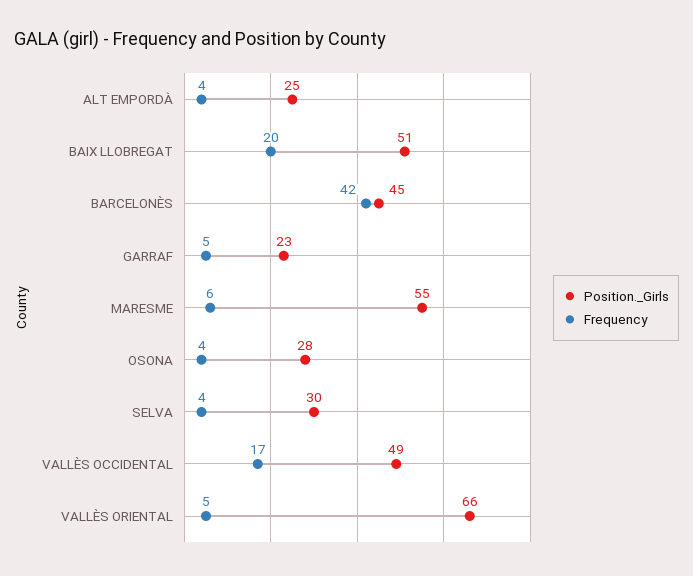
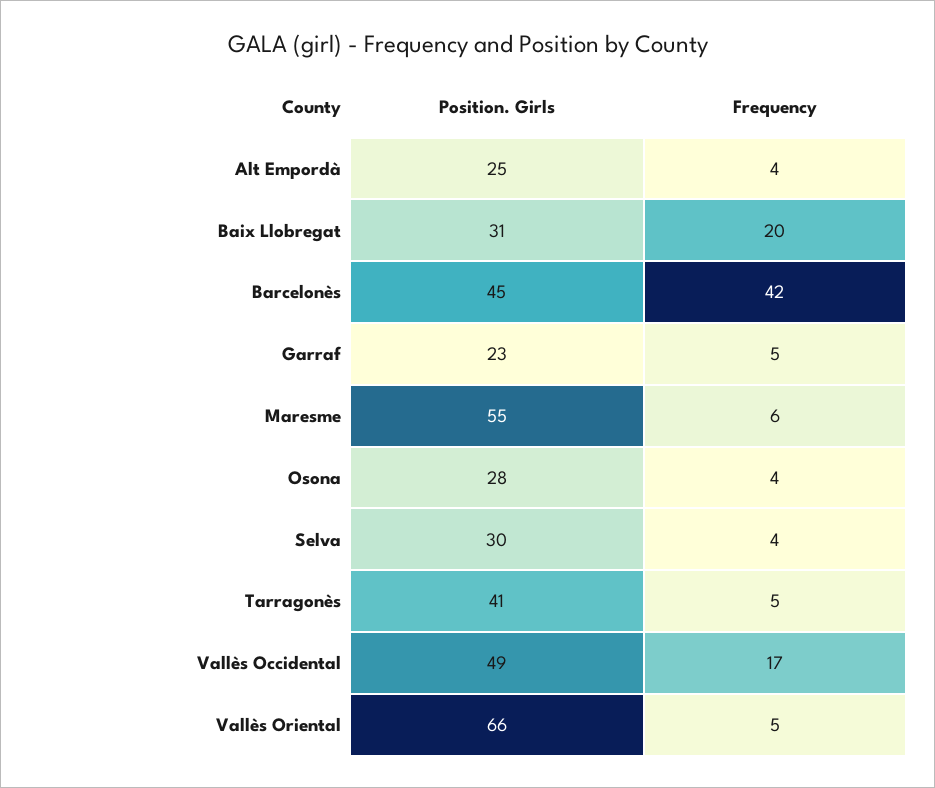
  {
    "Position._Girls": {
      "ALT EMPORDÀ": 25,
-     "BAIX LLOBREGAT": 51,
+     "BAIX LLOBREGAT": 31,
      "BARCELONÈS": 45,
      "GARRAF": 23,
      "MARESME": 55,
      "OSONA": 28,
      "SELVA": 30,
      "VALLÈS OCCIDENTAL": 49,
-     "VALLÈS ORIENTAL": 66
+     "VALLÈS ORIENTAL": 66,
+     "Tarragonès": 41
    },
    "Frequency": {
      "ALT EMPORDÀ": 4,
      "BAIX LLOBREGAT": 20,
      "BARCELONÈS": 42,
      "GARRAF": 5,
      "MARESME": 6,
      "OSONA": 4,
      "SELVA": 4,
      "VALLÈS OCCIDENTAL": 17,
-     "VALLÈS ORIENTAL": 5
+     "VALLÈS ORIENTAL": 5,
+     "Tarragonès": 5
    }
  }

